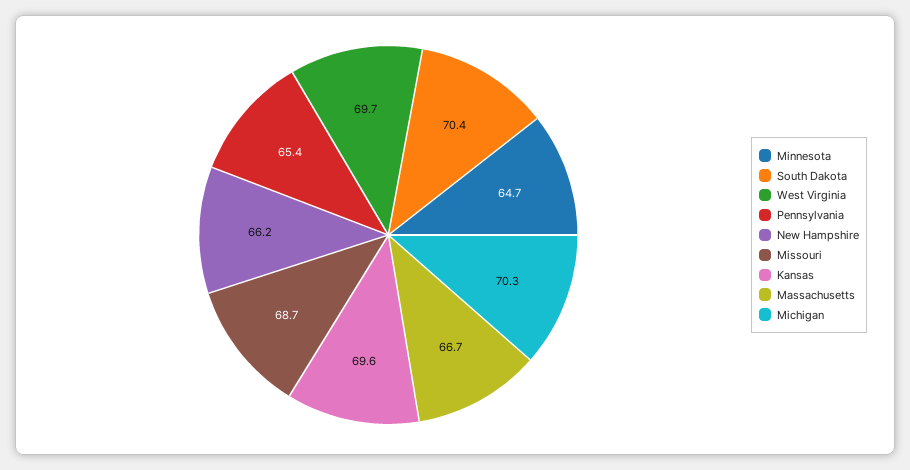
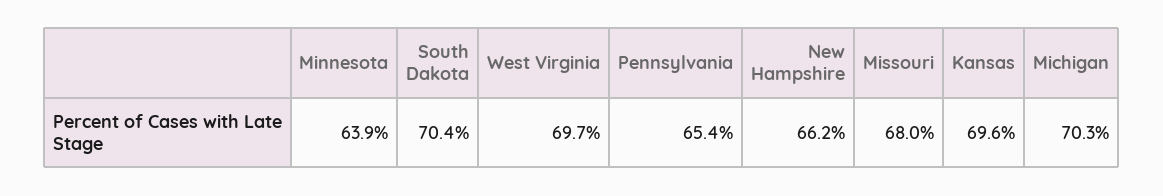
  {
-   "Minnesota": 64.7,
+   "Minnesota": 63.9,
    "South Dakota": 70.4,
    "West Virginia": 69.7,
    "Pennsylvania": 65.4,
    "New Hampshire": 66.2,
-   "Missouri": 68.7,
+   "Missouri": 68,
    "Kansas": 69.6,
-   "Massachusetts": 66.7,
    "Michigan": 70.3
  }

